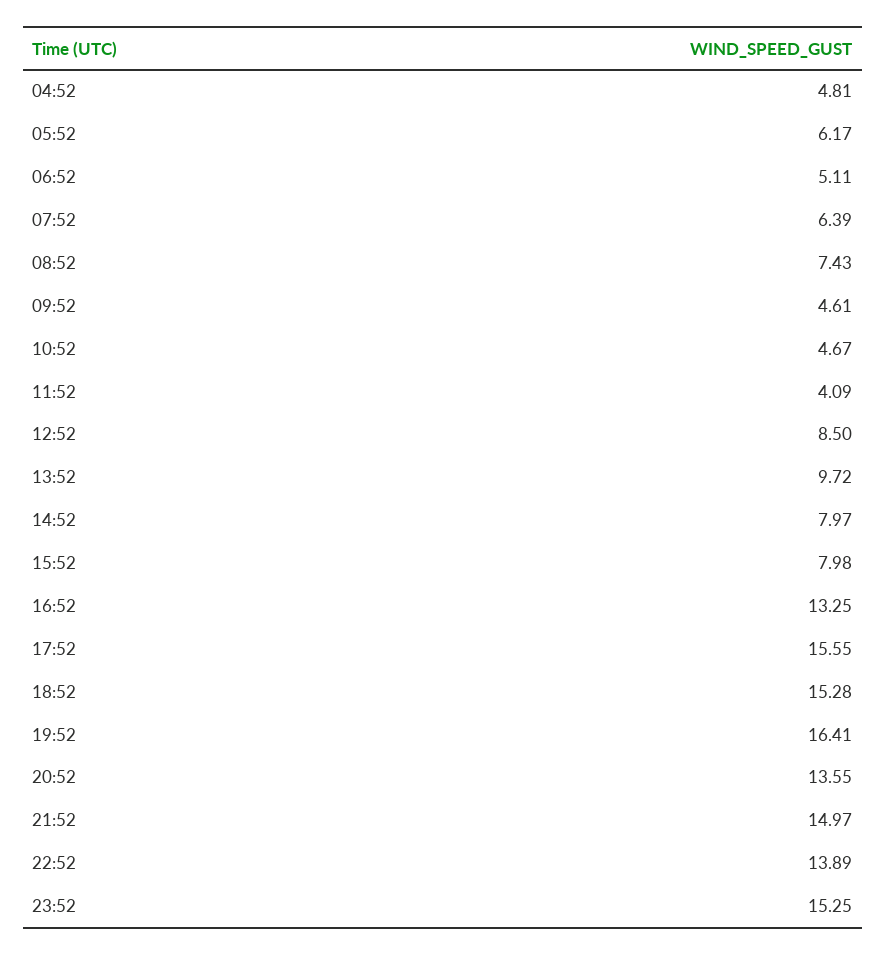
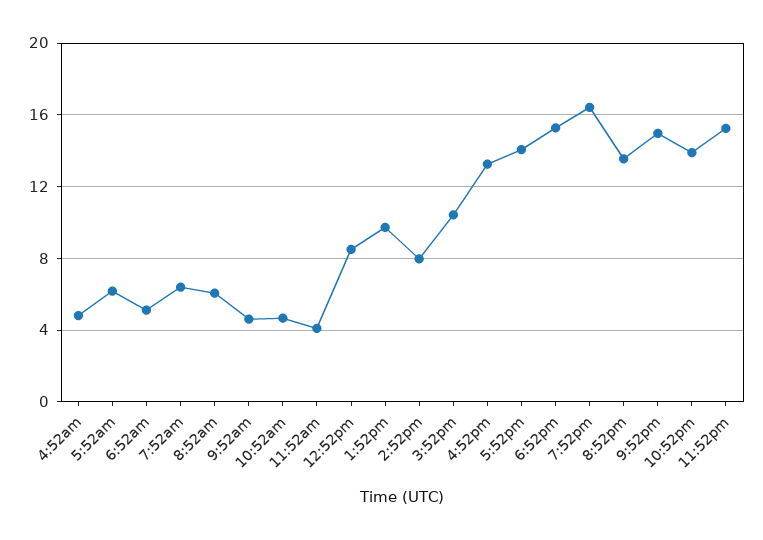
  {
    "04:52": 4.81,
    "05:52": 6.17,
    "06:52": 5.11,
    "07:52": 6.39,
-   "08:52": 7.43,
+   "08:52": 6,
    "09:52": 4.61,
    "10:52": 4.67,
    "11:52": 4.09,
    "12:52": 8.5,
    "13:52": 9.72,
    "14:52": 7.97,
-   "15:52": 7.98,
+   "15:52": 10.5,
    "16:52": 13.25,
-   "17:52": 15.55,
+   "17:52": 14,
    "18:52": 15.28,
    "19:52": 16.41,
    "20:52": 13.55,
    "21:52": 14.97,
    "22:52": 13.89,
    "23:52": 15.25
  }

